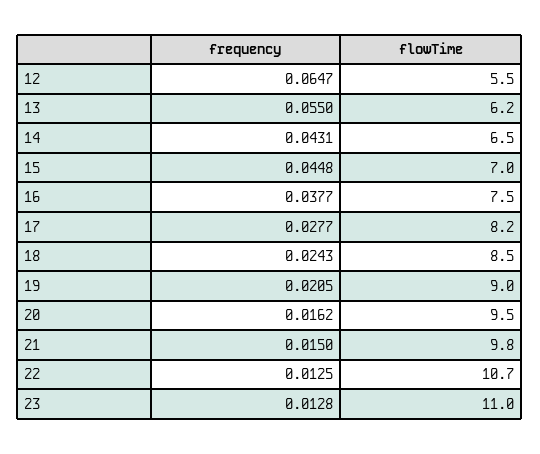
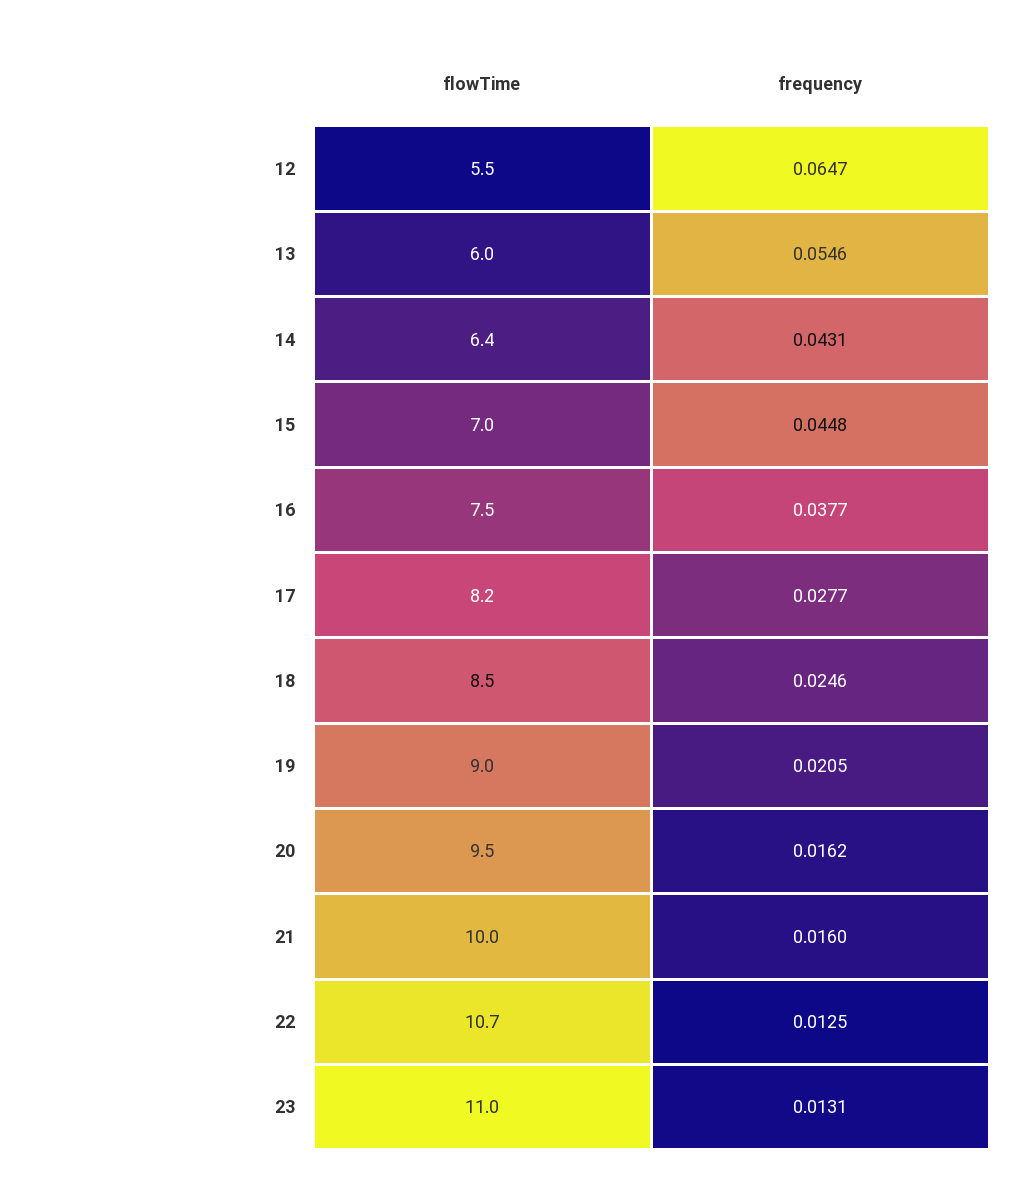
  {
    "frequency": {
      "12": 0.0647,
-     "13": 0.055,
+     "13": 0.0546,
      "14": 0.0431,
      "15": 0.0448,
      "16": 0.0377,
      "17": 0.0277,
-     "18": 0.0243,
+     "18": 0.0246,
      "19": 0.0205,
      "20": 0.0162,
-     "21": 0.015,
+     "21": 0.016,
      "22": 0.0125,
-     "23": 0.0128
+     "23": 0.0131
    },
    "flowTime": {
      "12": 5.5,
-     "13": 6.2,
+     "13": 6,
-     "14": 6.5,
+     "14": 6.4,
      "15": 7,
      "16": 7.5,
      "17": 8.2,
      "18": 8.5,
      "19": 9,
      "20": 9.5,
-     "21": 9.8,
+     "21": 10,
      "22": 10.7,
      "23": 11
    }
  }

